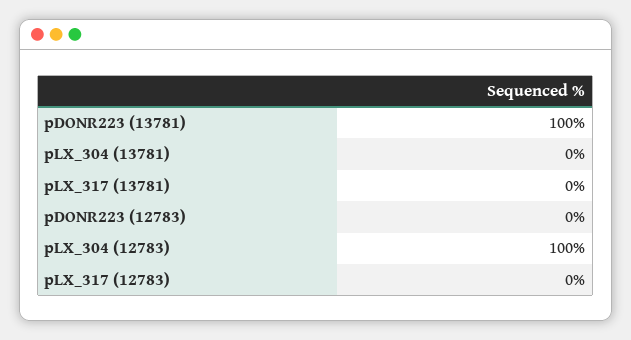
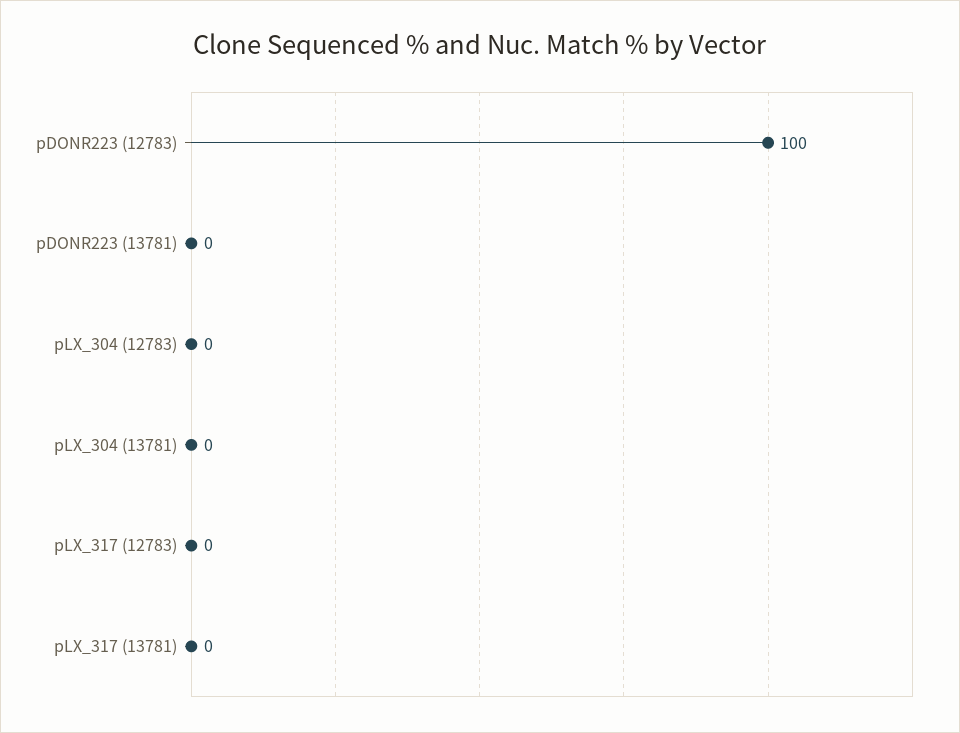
  {
-   "pDONR223 (13781)": 100,
+   "pDONR223 (13781)": 0,
    "pLX_304 (13781)": 0,
    "pLX_317 (13781)": 0,
-   "pDONR223 (12783)": 0,
+   "pDONR223 (12783)": 100,
-   "pLX_304 (12783)": 100,
+   "pLX_304 (12783)": 0,
    "pLX_317 (12783)": 0
  }

